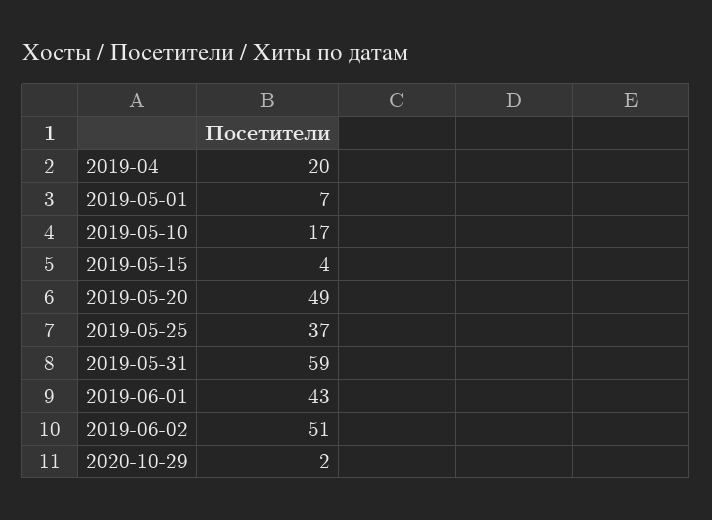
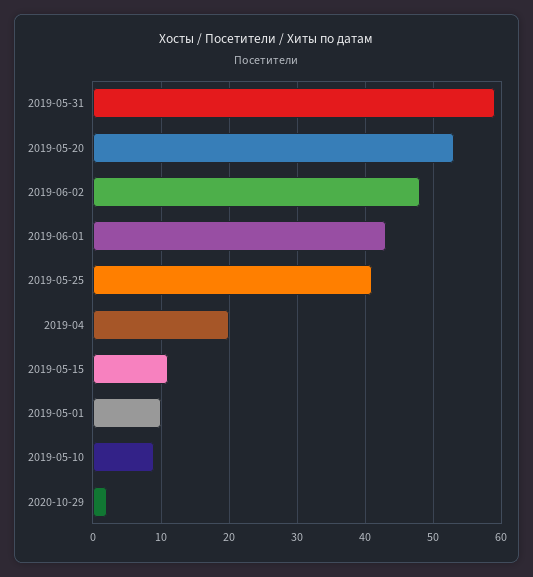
  {
    "2019-04": 20,
-   "2019-05-01": 7,
+   "2019-05-01": 10,
-   "2019-05-10": 17,
+   "2019-05-10": 9,
-   "2019-05-15": 4,
+   "2019-05-15": 11,
-   "2019-05-20": 49,
+   "2019-05-20": 53,
-   "2019-05-25": 37,
+   "2019-05-25": 41,
    "2019-05-31": 59,
    "2019-06-01": 43,
-   "2019-06-02": 51,
+   "2019-06-02": 48,
    "2020-10-29": 2
  }

